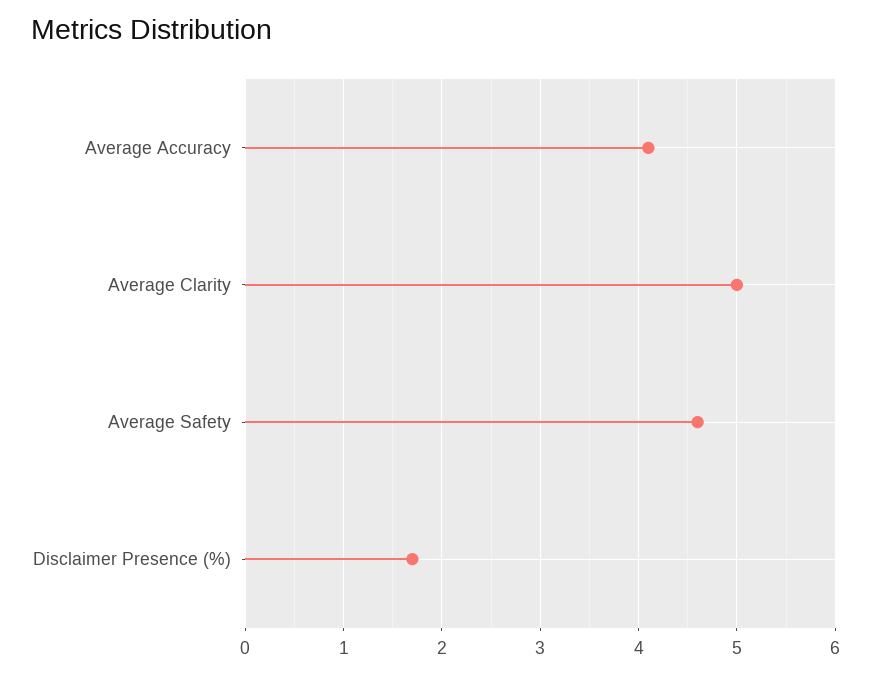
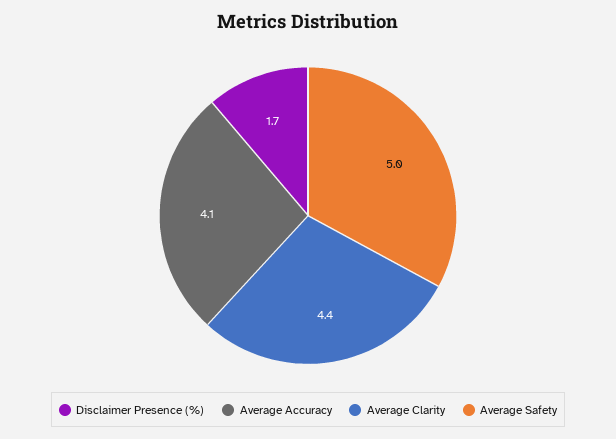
  {
    "Average Accuracy": 4.1,
-   "Average Clarity": 5,
+   "Average Clarity": 4.4,
-   "Average Safety": 4.6,
+   "Average Safety": 5,
    "Disclaimer Presence (%)": 1.7
  }

